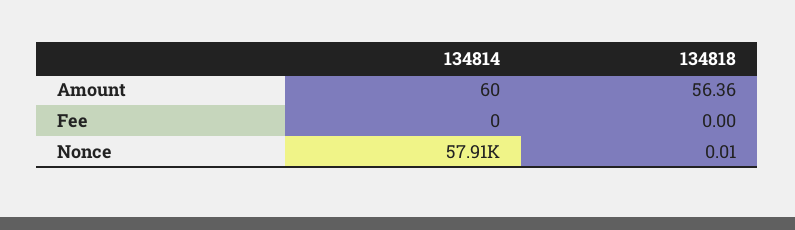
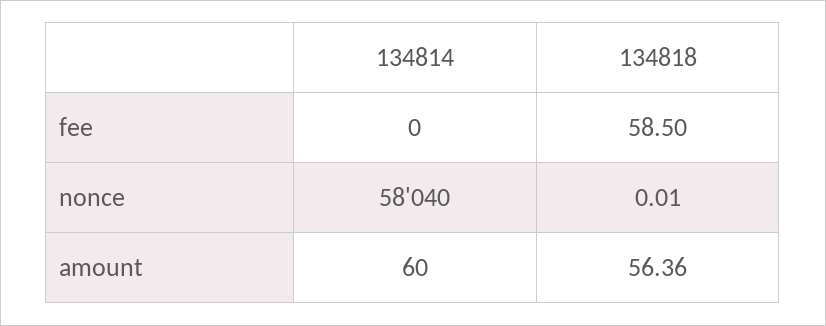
  {
    "134814": {
      "Amount": 60,
      "Fee": 0,
-     "Nonce": 57910
+     "Nonce": 58040
    },
    "134818": {
      "Amount": 56.36,
-     "Fee": 0,
+     "Fee": 58.5,
      "Nonce": 0.01
    }
  }

